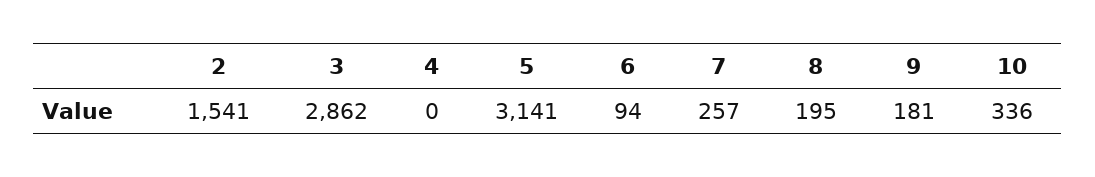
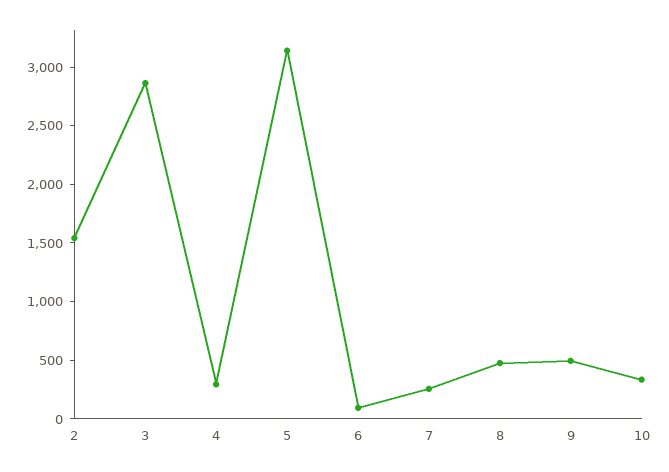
  {
    "2": 1541,
    "3": 2862,
-   "4": 0,
+   "4": 300,
    "5": 3141,
    "6": 94,
    "7": 257,
-   "8": 195,
+   "8": 500,
-   "9": 181,
+   "9": 500,
    "10": 336
  }

